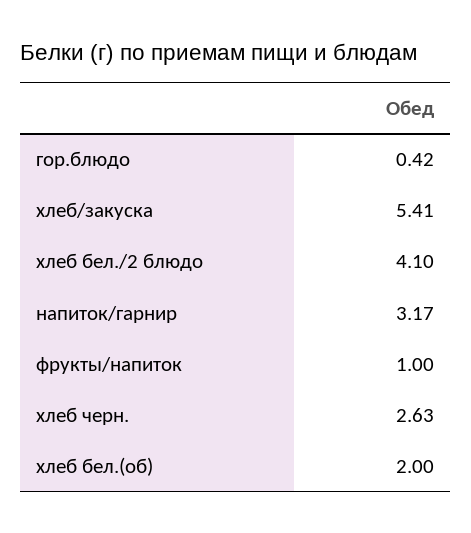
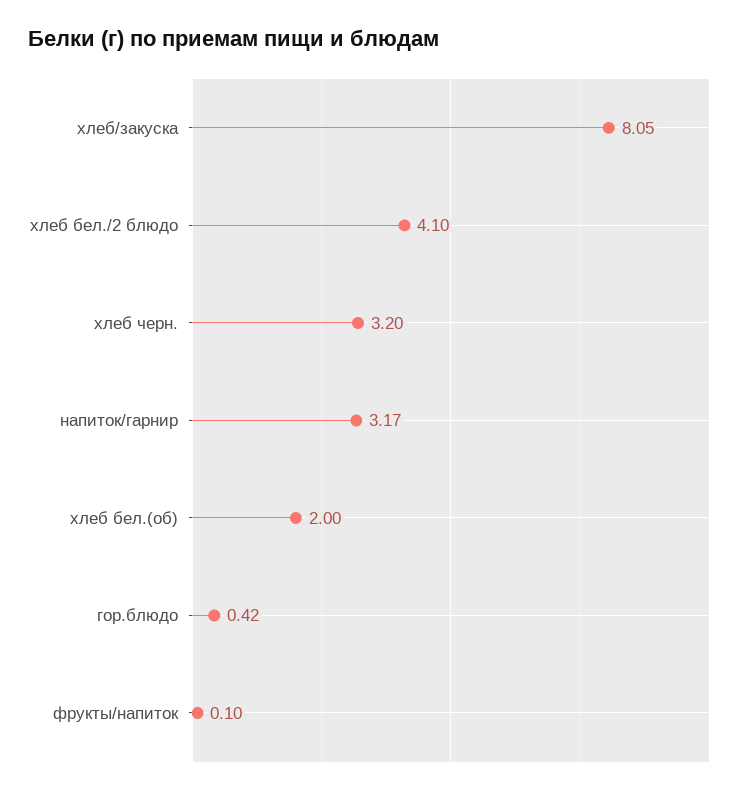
  {
    "гор.блюдо": 0.42,
-   "хлеб/закуска": 5.41,
+   "хлеб/закуска": 8.05,
    "хлеб бел./2 блюдо": 4.1,
    "напиток/гарнир": 3.17,
-   "фрукты/напиток": 1,
+   "фрукты/напиток": 0.1,
-   "хлеб черн.": 2.63,
+   "хлеб черн.": 3.2,
    "хлеб бел.(об)": 2
  }

